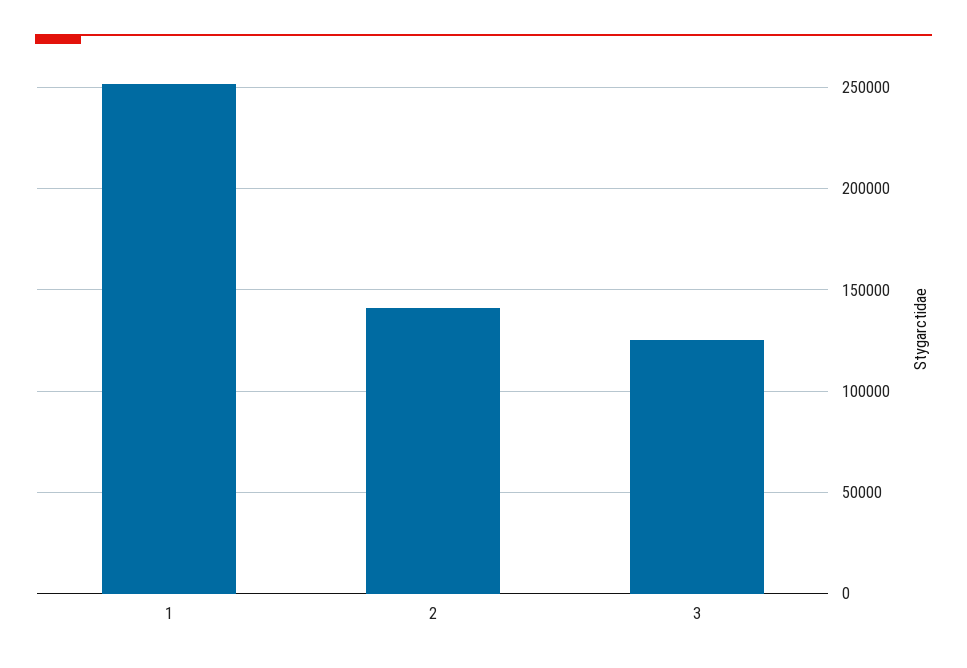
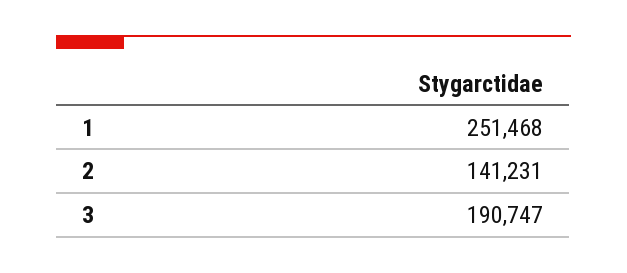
  {
    "1": 251468,
    "2": 141231,
-   "3": 125000
+   "3": 190747
  }

